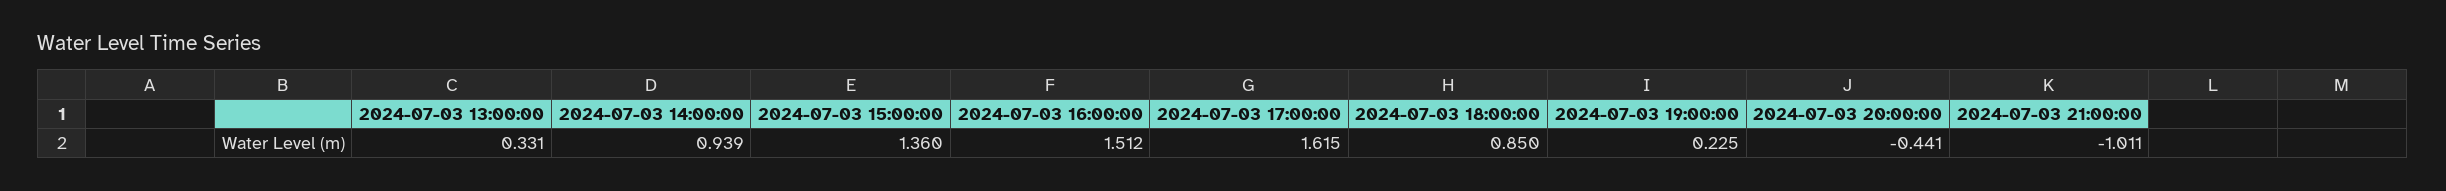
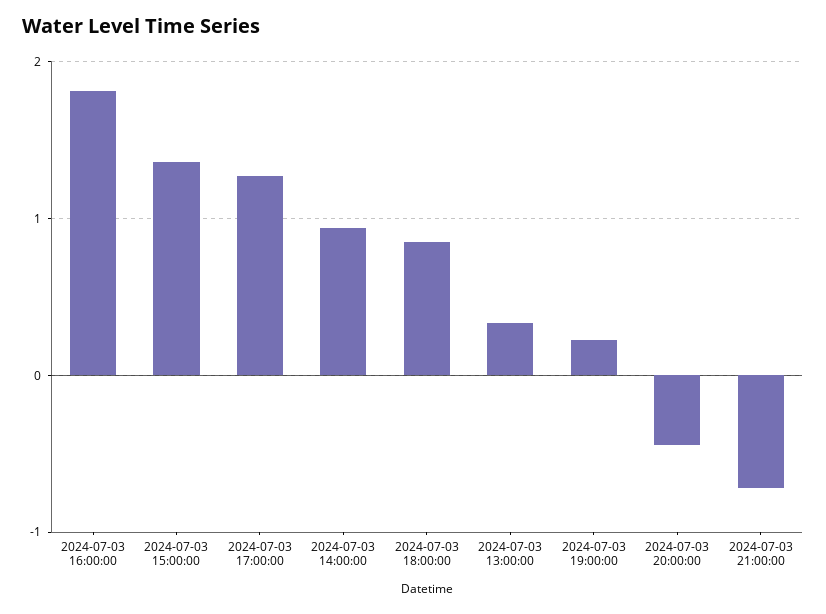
  {
    "2024-07-03 13:00:00": 0.331,
    "2024-07-03 14:00:00": 0.939,
    "2024-07-03 15:00:00": 1.36,
-   "2024-07-03 16:00:00": 1.512,
+   "2024-07-03 16:00:00": 1.8,
-   "2024-07-03 17:00:00": 1.615,
+   "2024-07-03 17:00:00": 1.3,
    "2024-07-03 18:00:00": 0.85,
    "2024-07-03 19:00:00": 0.225,
    "2024-07-03 20:00:00": -0.441,
-   "2024-07-03 21:00:00": -1.011
+   "2024-07-03 21:00:00": -0.7
  }

